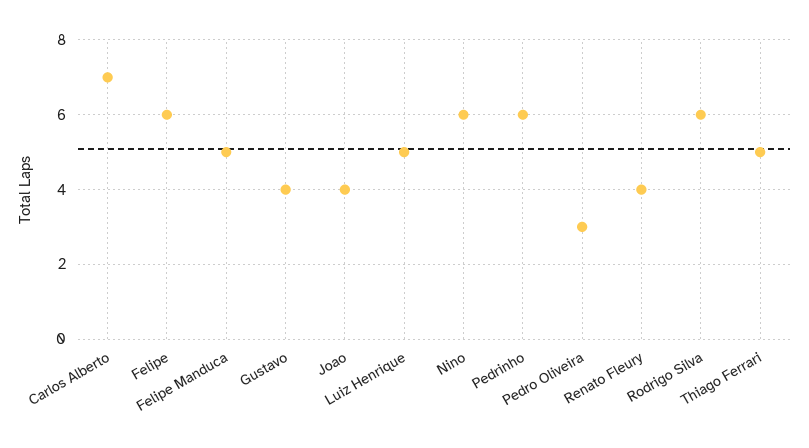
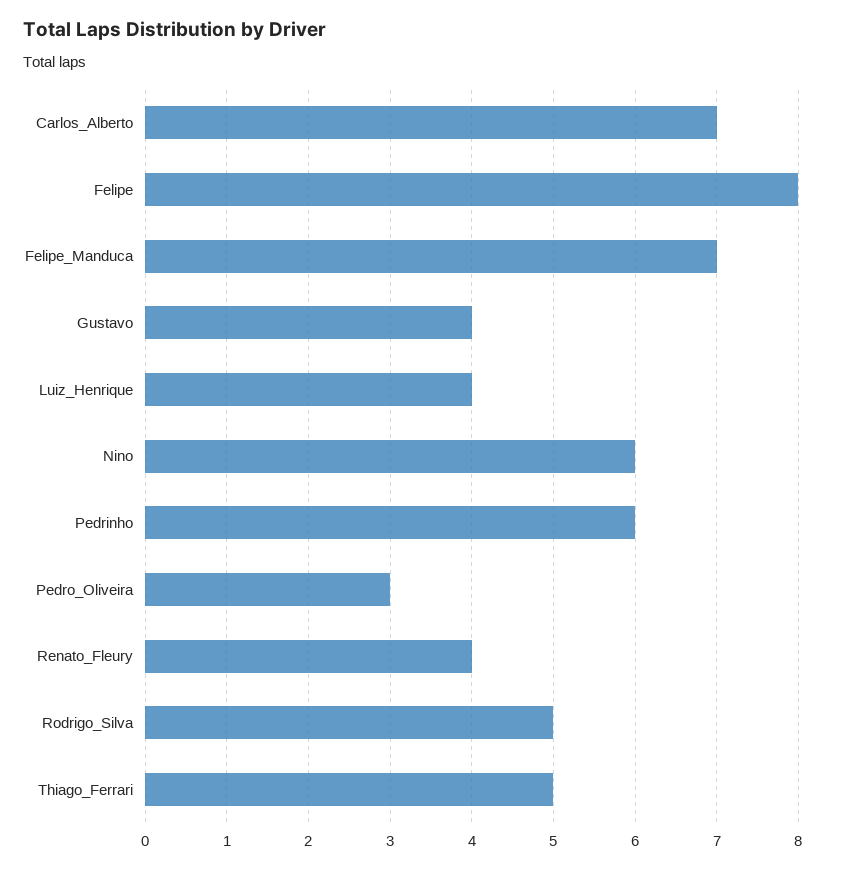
  {
    "Carlos Alberto": 7,
-   "Felipe": 6,
+   "Felipe": 8,
-   "Felipe Manduca": 5,
+   "Felipe Manduca": 7,
    "Gustavo": 4,
-   "Joao": 4,
-   "Luiz Henrique": 5,
+   "Luiz Henrique": 4,
    "Nino": 6,
    "Pedrinho": 6,
    "Pedro Oliveira": 3,
    "Renato Fleury": 4,
-   "Rodrigo Silva": 6,
+   "Rodrigo Silva": 5,
    "Thiago Ferrari": 5
  }

